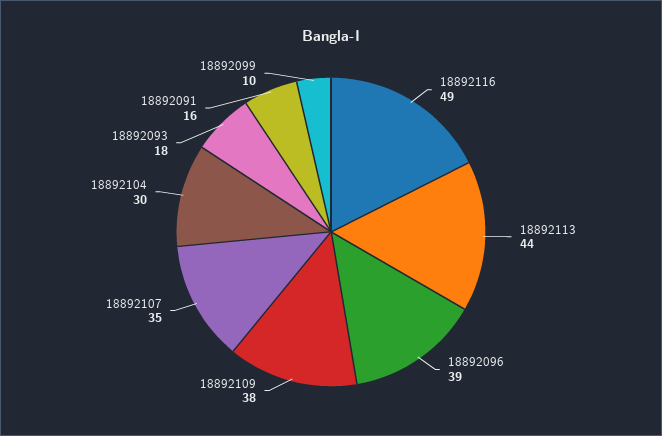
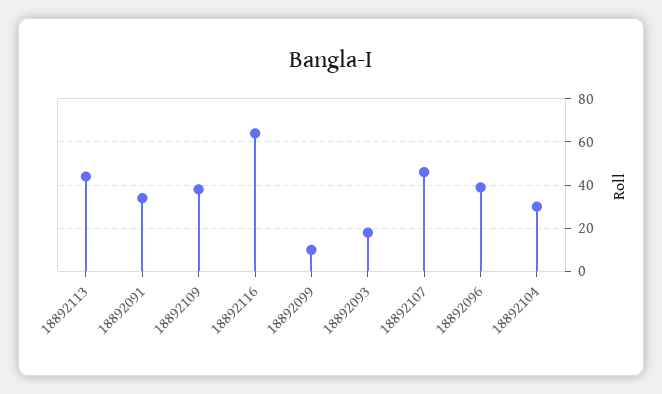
  {
-   "18892116": 49,
+   "18892116": 65,
    "18892113": 44,
    "18892096": 39,
    "18892109": 38,
-   "18892107": 35,
+   "18892107": 45,
    "18892104": 30,
    "18892093": 18,
-   "18892091": 16,
+   "18892091": 35,
    "18892099": 10
  }

